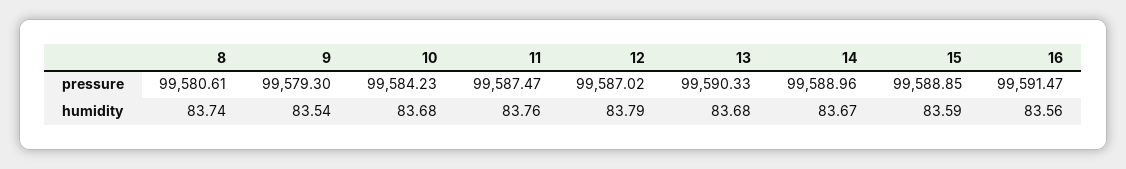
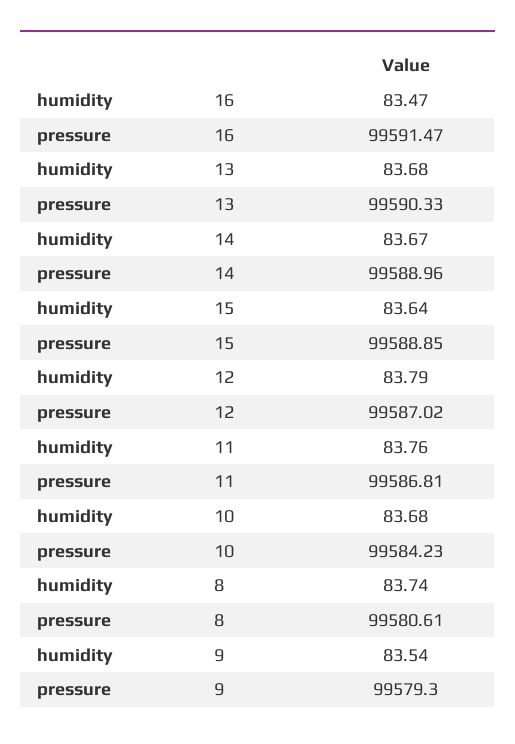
  {
    "8": {
      "pressure": 99580.61,
      "humidity": 83.74
    },
    "9": {
      "pressure": 99579.3,
      "humidity": 83.54
    },
    "10": {
      "pressure": 99584.23,
      "humidity": 83.68
    },
    "11": {
-     "pressure": 99587.47,
+     "pressure": 99586.81,
      "humidity": 83.76
    },
    "12": {
      "pressure": 99587.02,
      "humidity": 83.79
    },
    "13": {
      "pressure": 99590.33,
      "humidity": 83.68
    },
    "14": {
      "pressure": 99588.96,
      "humidity": 83.67
    },
    "15": {
      "pressure": 99588.85,
-     "humidity": 83.59
+     "humidity": 83.64
    },
    "16": {
      "pressure": 99591.47,
-     "humidity": 83.56
+     "humidity": 83.47
    }
  }

